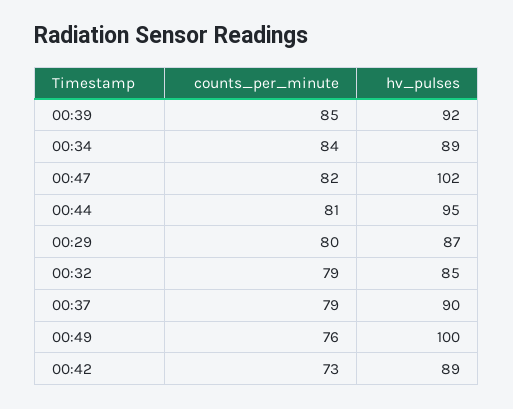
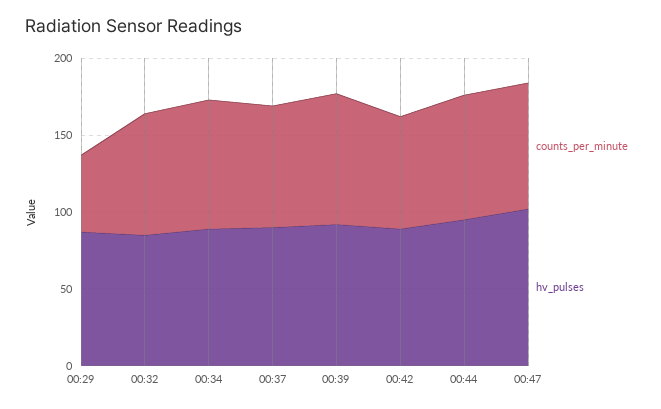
  {
    "counts_per_minute": {
      "00:39": 85,
      "00:34": 84,
      "00:47": 82,
      "00:44": 81,
-     "00:29": 80,
+     "00:29": 50,
      "00:32": 79,
      "00:37": 79,
-     "00:49": 76,
      "00:42": 73
    },
    "hv_pulses": {
      "00:39": 92,
      "00:34": 89,
      "00:47": 102,
      "00:44": 95,
      "00:29": 87,
      "00:32": 85,
      "00:37": 90,
-     "00:49": 100,
      "00:42": 89
    }
  }

